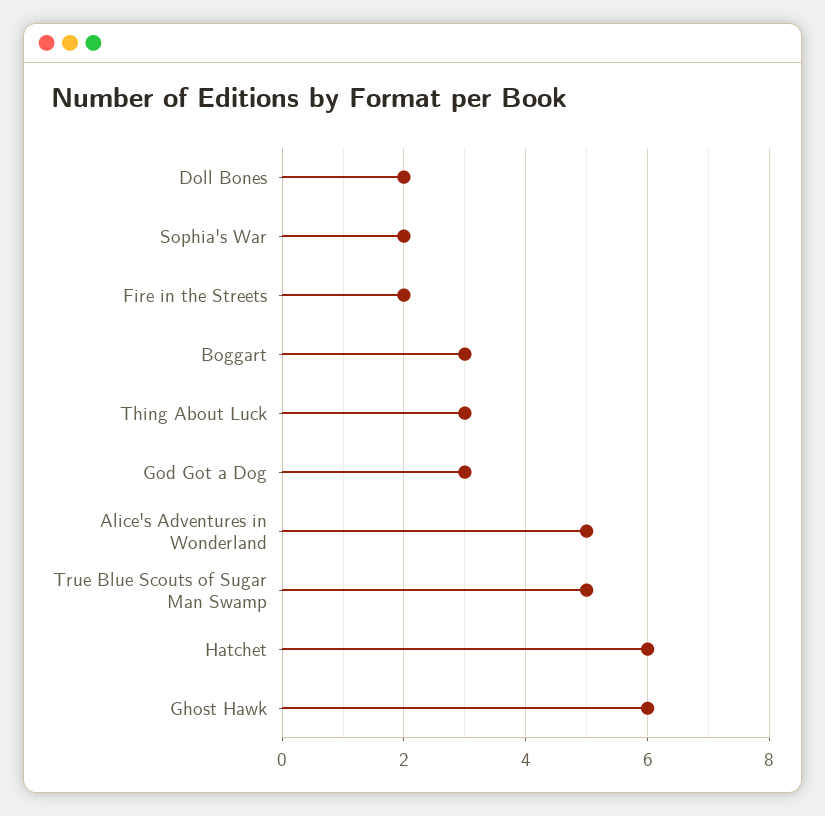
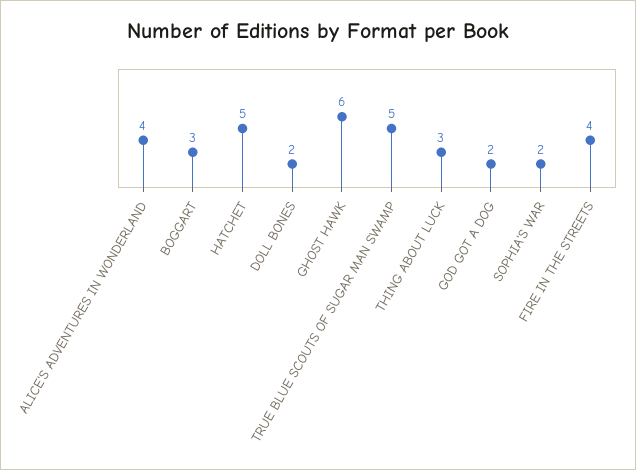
  {
    "Doll Bones": 2,
    "Sophia's War": 2,
-   "Fire in the Streets": 2,
+   "Fire in the Streets": 4,
    "Boggart": 3,
    "Thing About Luck": 3,
-   "God Got a Dog": 3,
+   "God Got a Dog": 2,
-   "Alice's Adventures in Wonderland": 5,
+   "Alice's Adventures in Wonderland": 4,
    "True Blue Scouts of Sugar Man Swamp": 5,
-   "Hatchet": 6,
+   "Hatchet": 5,
    "Ghost Hawk": 6
  }

